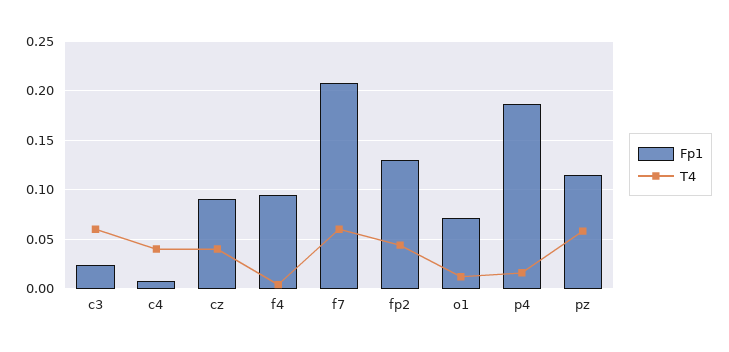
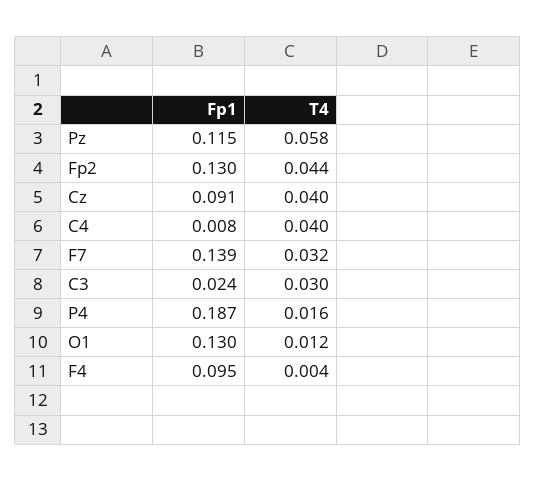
  {
    "Fp1": {
      "c3": 0.024,
      "c4": 0.008,
      "cz": 0.091,
      "f4": 0.095,
-     "f7": 0.21,
+     "f7": 0.139,
      "fp2": 0.13,
-     "o1": 0.07,
+     "o1": 0.13,
      "p4": 0.187,
      "pz": 0.115
    },
    "T4": {
-     "c3": 0.06,
+     "c3": 0.03,
      "c4": 0.04,
      "cz": 0.04,
      "f4": 0.004,
-     "f7": 0.06,
+     "f7": 0.032,
      "fp2": 0.044,
      "o1": 0.012,
      "p4": 0.016,
      "pz": 0.058
    }
  }

